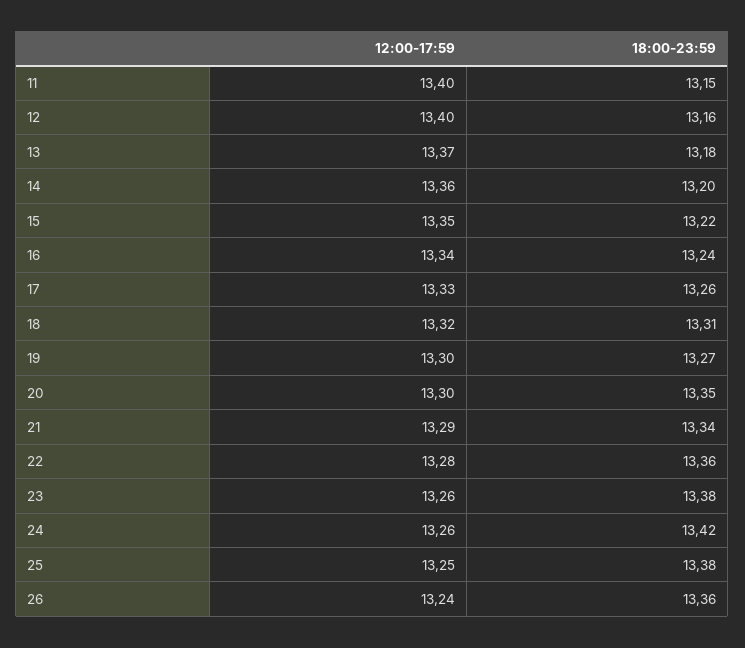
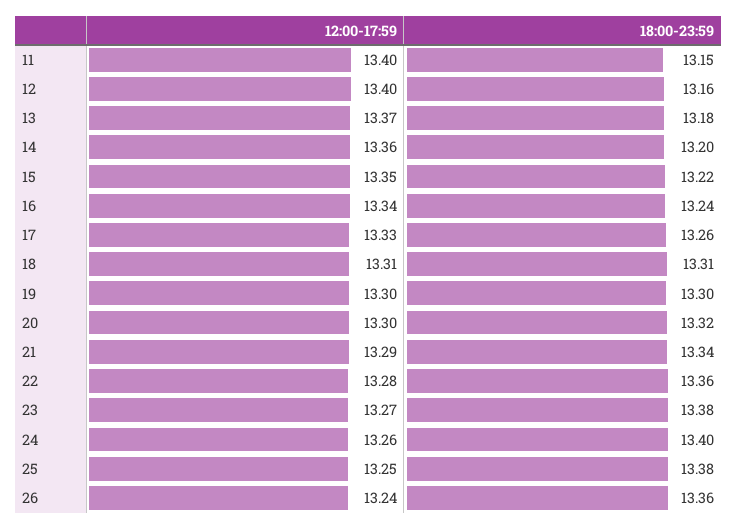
  {
    "12:00-17:59": {
      "11": 13.4,
      "12": 13.4,
      "13": 13.37,
      "14": 13.36,
      "15": 13.35,
      "16": 13.34,
      "17": 13.33,
-     "18": 13.32,
+     "18": 13.31,
      "19": 13.3,
      "20": 13.3,
      "21": 13.29,
      "22": 13.28,
-     "23": 13.26,
+     "23": 13.27,
      "24": 13.26,
      "25": 13.25,
      "26": 13.24
    },
    "18:00-23:59": {
      "11": 13.15,
      "12": 13.16,
      "13": 13.18,
      "14": 13.2,
      "15": 13.22,
      "16": 13.24,
      "17": 13.26,
      "18": 13.31,
-     "19": 13.27,
+     "19": 13.3,
-     "20": 13.35,
+     "20": 13.32,
      "21": 13.34,
      "22": 13.36,
      "23": 13.38,
-     "24": 13.42,
+     "24": 13.4,
      "25": 13.38,
      "26": 13.36
    }
  }

